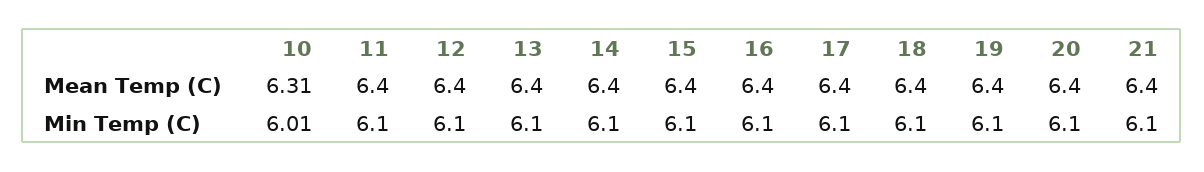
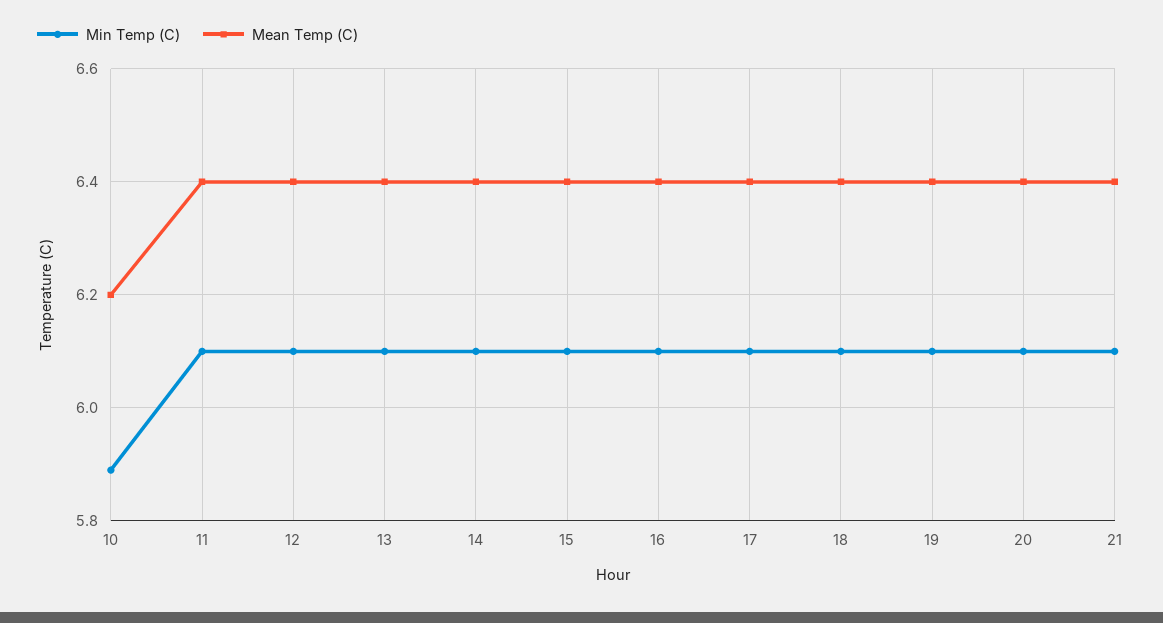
  {
    "Mean Temp (C)": {
-     "10": 6.31,
+     "10": 6.2,
      "11": 6.4,
      "12": 6.4,
      "13": 6.4,
      "14": 6.4,
      "15": 6.4,
      "16": 6.4,
      "17": 6.4,
      "18": 6.4,
      "19": 6.4,
      "20": 6.4,
      "21": 6.4
    },
    "Min Temp (C)": {
-     "10": 6.01,
+     "10": 5.9,
      "11": 6.1,
      "12": 6.1,
      "13": 6.1,
      "14": 6.1,
      "15": 6.1,
      "16": 6.1,
      "17": 6.1,
      "18": 6.1,
      "19": 6.1,
      "20": 6.1,
      "21": 6.1
    }
  }

